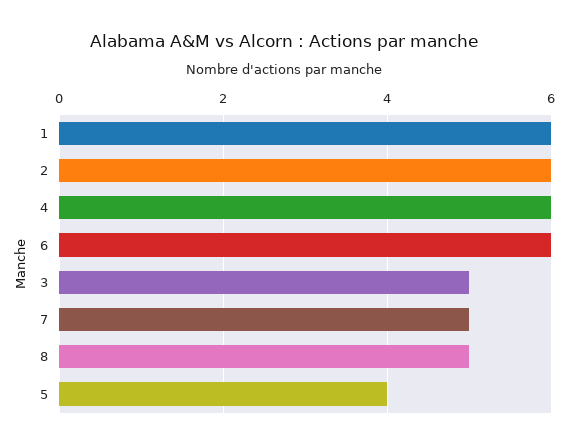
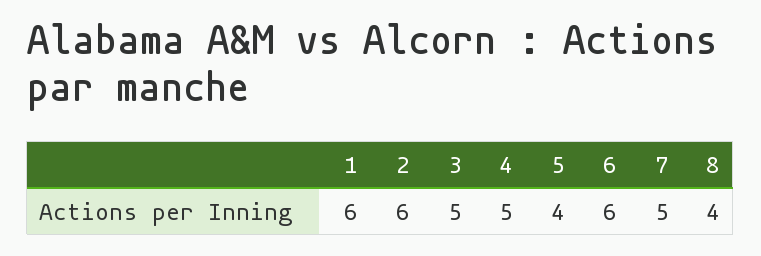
  {
    "1": 6,
    "2": 6,
-   "4": 6,
+   "4": 5,
    "6": 6,
    "3": 5,
    "7": 5,
-   "8": 5,
+   "8": 4,
    "5": 4
  }

